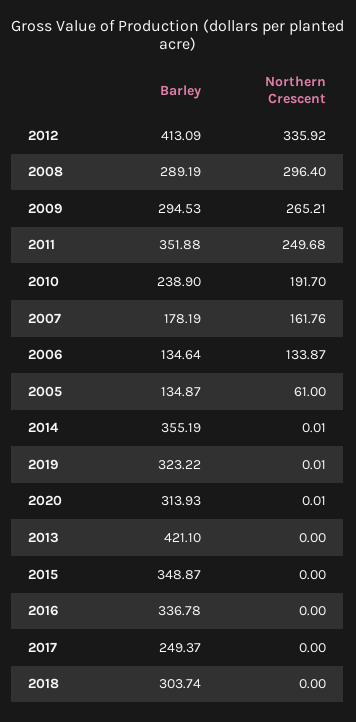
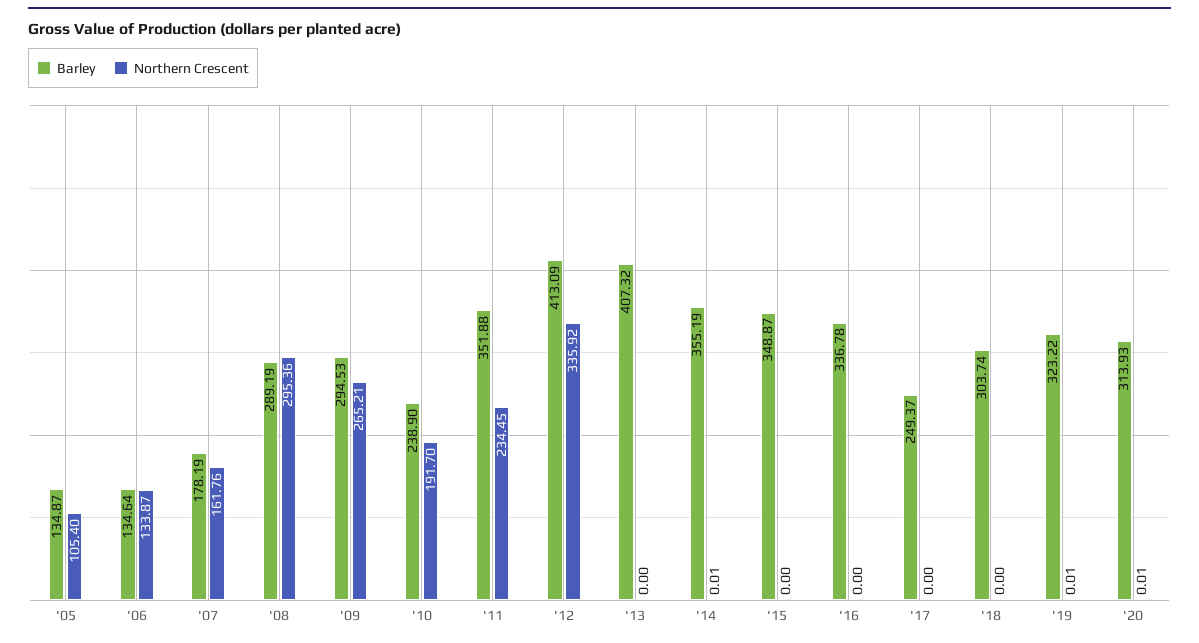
  {
    "Barley": {
      "2012": 413.09,
      "2008": 289.19,
      "2009": 294.53,
      "2011": 351.88,
      "2010": 238.9,
      "2007": 178.19,
      "2006": 134.64,
      "2005": 134.87,
      "2014": 355.19,
      "2019": 323.22,
      "2020": 313.93,
-     "2013": 421.1,
+     "2013": 407.32,
      "2015": 348.87,
      "2016": 336.78,
      "2017": 249.37,
      "2018": 303.74
    },
    "Northern Crescent": {
      "2012": 335.92,
-     "2008": 296.4,
+     "2008": 295.36,
      "2009": 265.21,
-     "2011": 249.68,
+     "2011": 234.45,
      "2010": 191.7,
      "2007": 161.76,
      "2006": 133.87,
-     "2005": 61,
+     "2005": 105.4,
      "2014": 0.01,
      "2019": 0.01,
      "2020": 0.01,
      "2013": 0,
      "2015": 0,
      "2016": 0,
      "2017": 0,
      "2018": 0
    }
  }

